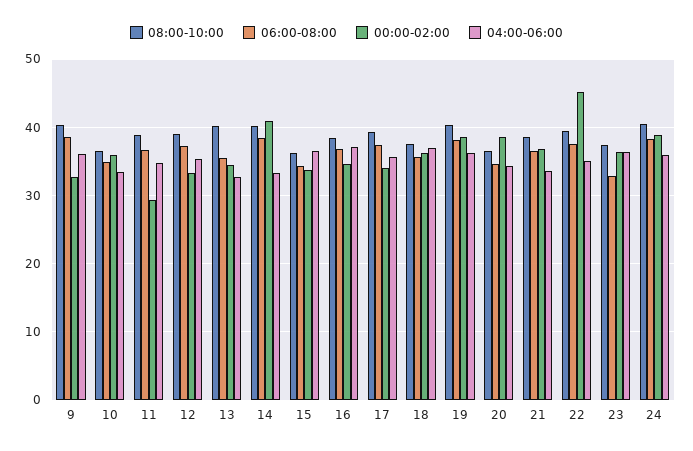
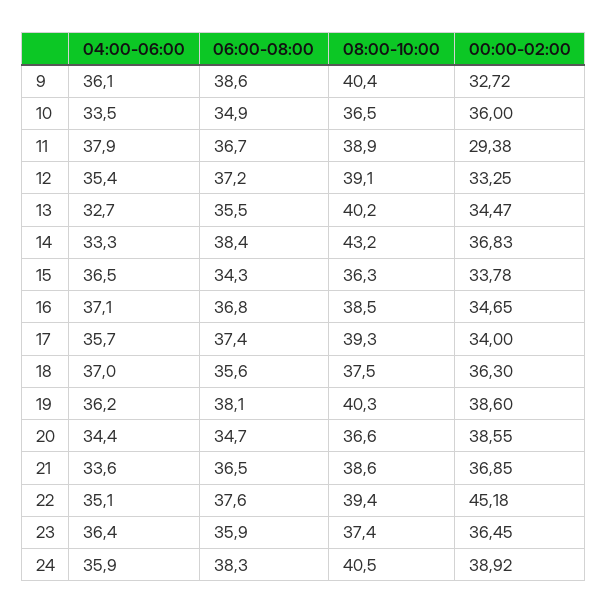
  {
    "08:00-10:00": {
      "9": 40.4,
      "10": 36.5,
      "11": 38.9,
      "12": 39.1,
      "13": 40.2,
-     "14": 40,
+     "14": 43.2,
      "15": 36.3,
      "16": 38.5,
      "17": 39.3,
      "18": 37.5,
      "19": 40.3,
      "20": 36.6,
      "21": 38.6,
      "22": 39.4,
      "23": 37.4,
      "24": 40.5
    },
    "06:00-08:00": {
      "9": 38.6,
      "10": 34.9,
      "11": 36.7,
      "12": 37.2,
      "13": 35.5,
      "14": 38.4,
      "15": 34.3,
      "16": 36.8,
      "17": 37.4,
      "18": 35.6,
      "19": 38.1,
      "20": 34.7,
      "21": 36.5,
      "22": 37.6,
-     "23": 33,
+     "23": 35.9,
      "24": 38.3
    },
    "00:00-02:00": {
      "9": 32.72,
      "10": 36,
      "11": 29.38,
      "12": 33.25,
      "13": 34.47,
-     "14": 41,
+     "14": 36.83,
      "15": 33.78,
      "16": 34.65,
      "17": 34,
      "18": 36.3,
      "19": 38.6,
      "20": 38.55,
      "21": 36.85,
      "22": 45.18,
      "23": 36.45,
      "24": 38.92
    },
    "04:00-06:00": {
      "9": 36.1,
      "10": 33.5,
-     "11": 35,
+     "11": 37.9,
      "12": 35.4,
      "13": 32.7,
      "14": 33.3,
      "15": 36.5,
      "16": 37.1,
      "17": 35.7,
      "18": 37,
      "19": 36.2,
      "20": 34.4,
      "21": 33.6,
      "22": 35.1,
      "23": 36.4,
      "24": 35.9
    }
  }

